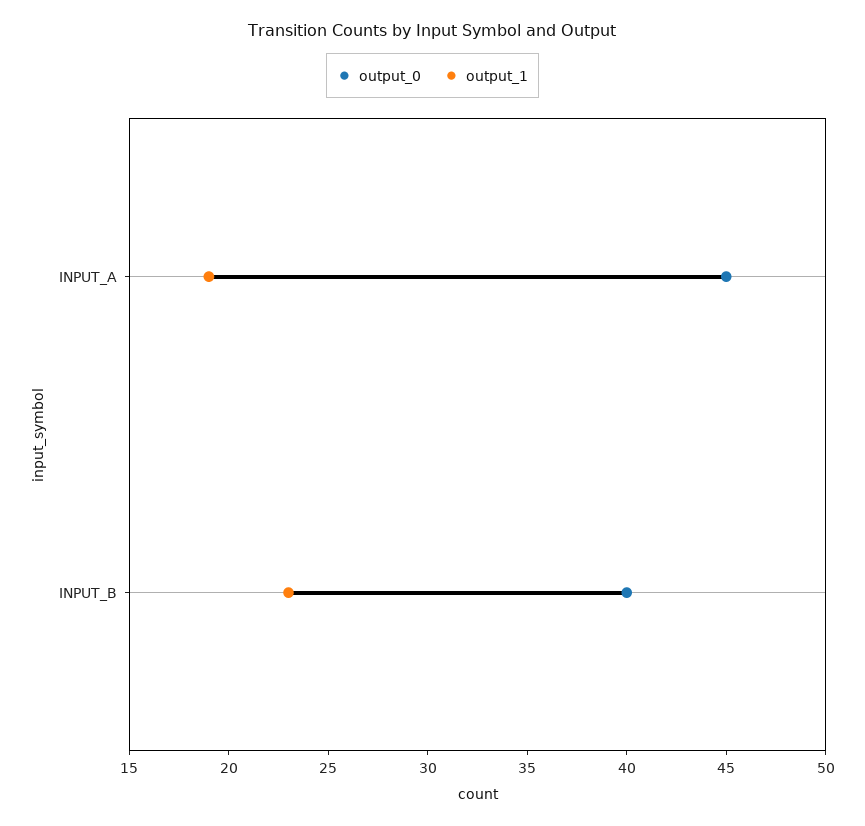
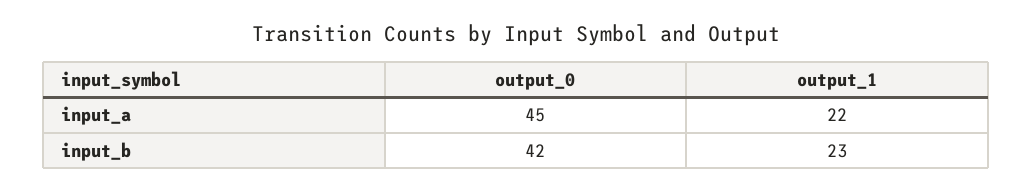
  {
    "output_0": {
      "INPUT_A": 45,
-     "INPUT_B": 40
+     "INPUT_B": 42
    },
    "output_1": {
-     "INPUT_A": 19,
+     "INPUT_A": 22,
      "INPUT_B": 23
    }
  }

